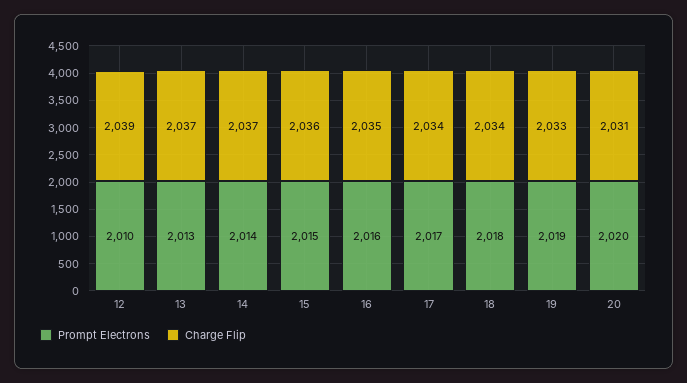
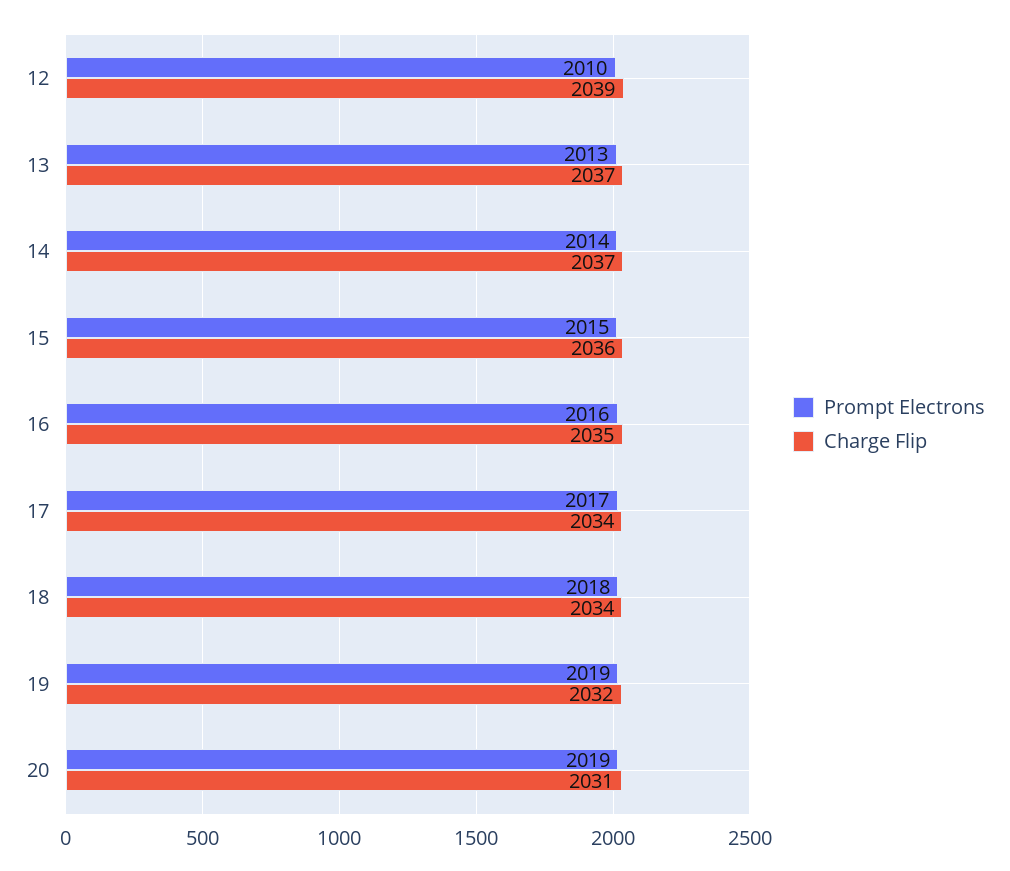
  {
    "Prompt Electrons": {
      "12": 2010,
      "13": 2013,
      "14": 2014,
      "15": 2015,
      "16": 2016,
      "17": 2017,
      "18": 2018,
      "19": 2019,
-     "20": 2020
+     "20": 2019
    },
    "Charge Flip": {
      "12": 2039,
      "13": 2037,
      "14": 2037,
      "15": 2036,
      "16": 2035,
      "17": 2034,
      "18": 2034,
-     "19": 2033,
+     "19": 2032,
      "20": 2031
    }
  }

